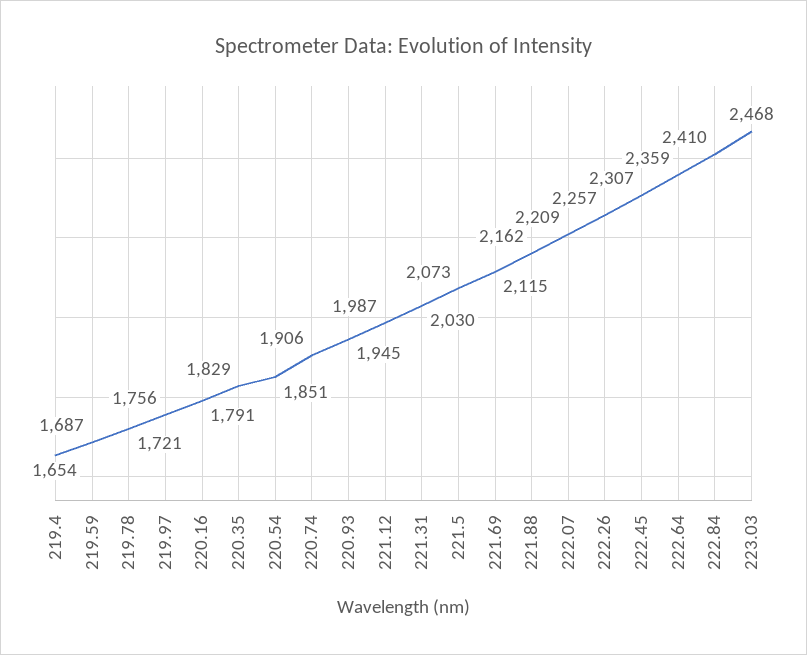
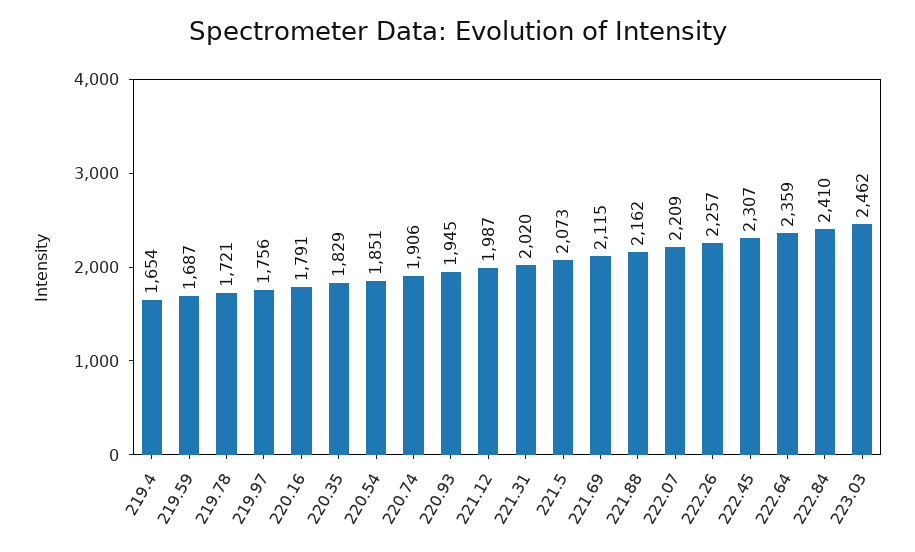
  {
    "219.4": 1654,
    "219.59": 1687,
    "219.78": 1721,
    "219.97": 1756,
    "220.16": 1791,
    "220.35": 1829,
    "220.54": 1851,
    "220.74": 1906,
    "220.93": 1945,
    "221.12": 1987,
-   "221.31": 2030,
+   "221.31": 2020,
    "221.5": 2073,
    "221.69": 2115,
    "221.88": 2162,
    "222.07": 2209,
    "222.26": 2257,
    "222.45": 2307,
    "222.64": 2359,
    "222.84": 2410,
-   "223.03": 2468
+   "223.03": 2462
  }

